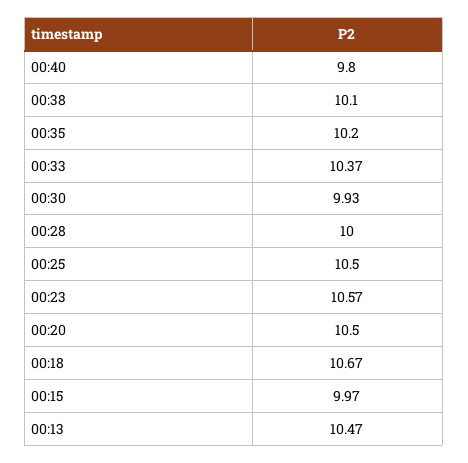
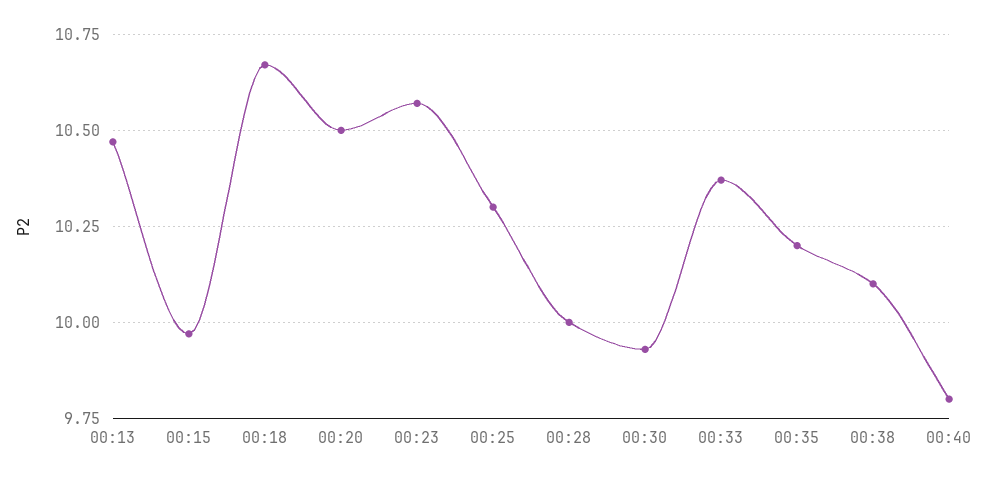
  {
    "00:40": 9.8,
    "00:38": 10.1,
    "00:35": 10.2,
    "00:33": 10.37,
    "00:30": 9.93,
    "00:28": 10,
-   "00:25": 10.5,
+   "00:25": 10.3,
    "00:23": 10.57,
    "00:20": 10.5,
    "00:18": 10.67,
    "00:15": 9.97,
    "00:13": 10.47
  }

